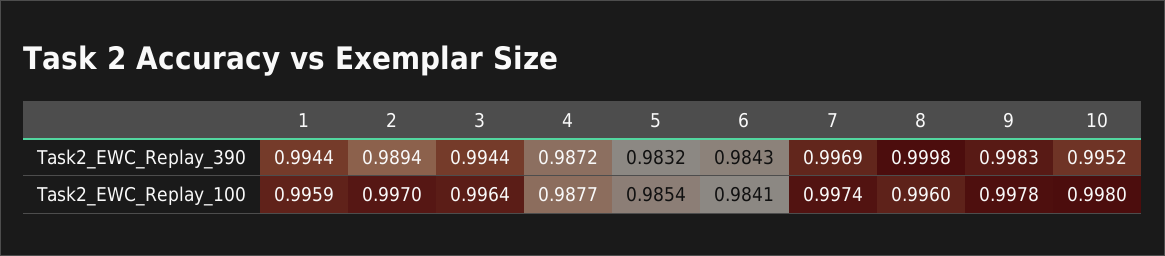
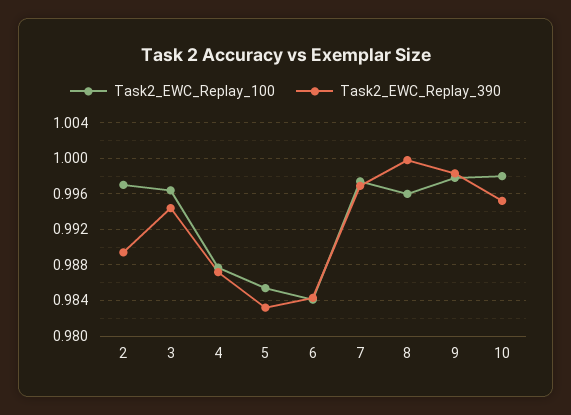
  {
    "Task2_EWC_Replay_390": {
-     "1": 0.9944,
      "2": 0.9894,
      "3": 0.9944,
      "4": 0.9872,
      "5": 0.9832,
      "6": 0.9843,
      "7": 0.9969,
      "8": 0.9998,
      "9": 0.9983,
      "10": 0.9952
    },
    "Task2_EWC_Replay_100": {
-     "1": 0.9959,
      "2": 0.997,
      "3": 0.9964,
      "4": 0.9877,
      "5": 0.9854,
      "6": 0.9841,
      "7": 0.9974,
      "8": 0.996,
      "9": 0.9978,
      "10": 0.998
    }
  }

